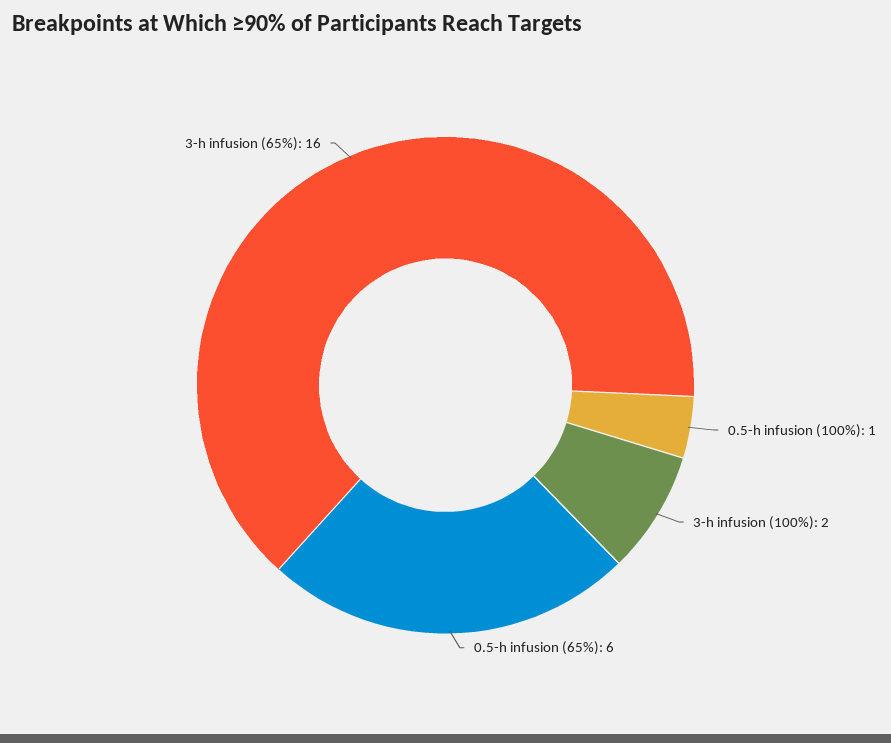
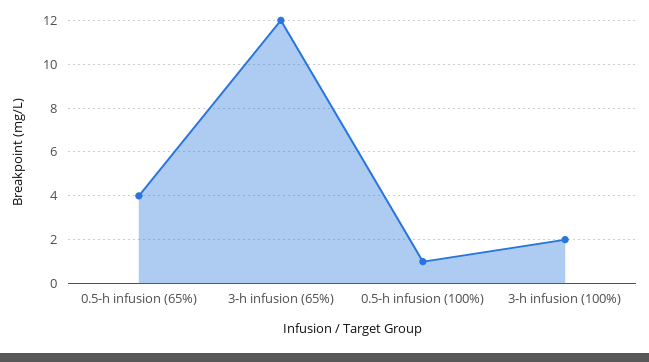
  {
    "0.5-h infusion (100%)": 1,
    "3-h infusion (100%)": 2,
-   "0.5-h infusion (65%)": 6,
+   "0.5-h infusion (65%)": 4,
-   "3-h infusion (65%)": 16
+   "3-h infusion (65%)": 12
  }

